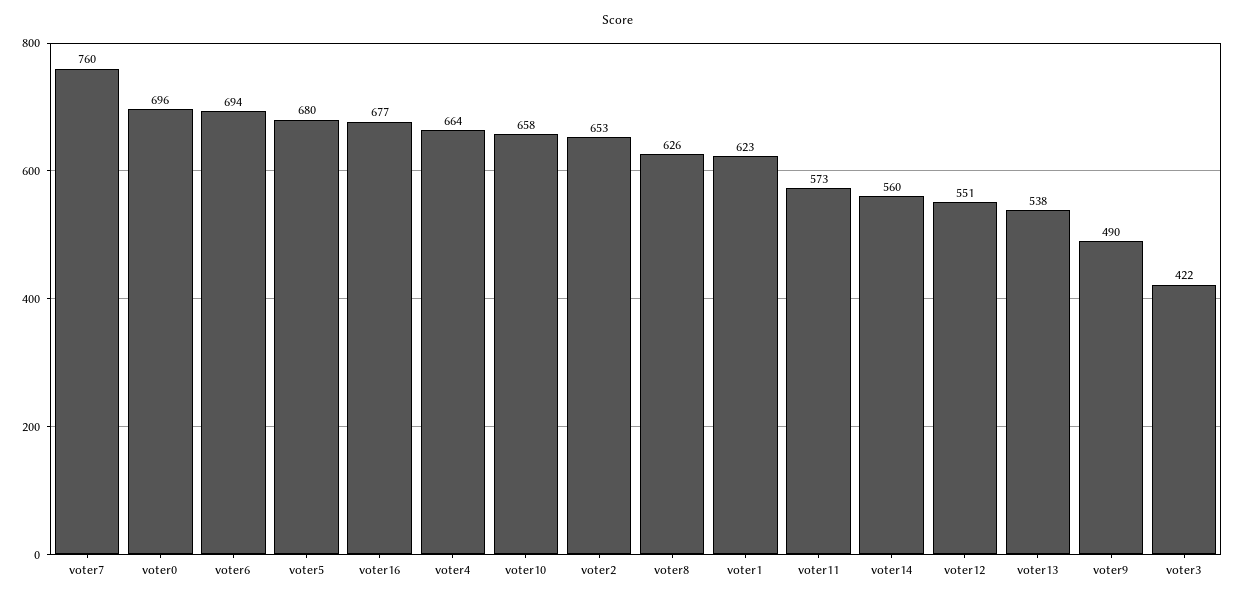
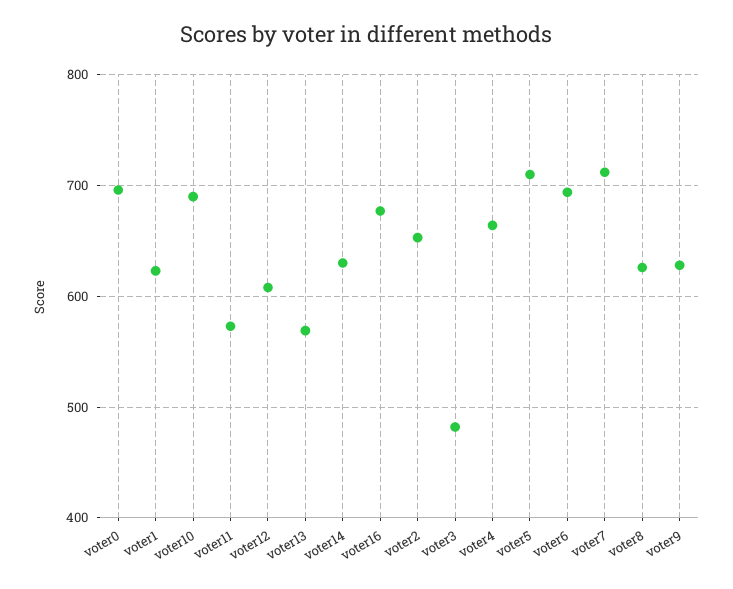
  {
-   "voter7": 760,
+   "voter7": 710,
    "voter0": 696,
    "voter6": 694,
-   "voter5": 680,
+   "voter5": 710,
    "voter16": 677,
    "voter4": 664,
-   "voter10": 658,
+   "voter10": 690,
    "voter2": 653,
    "voter8": 626,
    "voter1": 623,
    "voter11": 573,
-   "voter14": 560,
+   "voter14": 630,
-   "voter12": 551,
+   "voter12": 610,
-   "voter13": 538,
+   "voter13": 570,
-   "voter9": 490,
+   "voter9": 630,
-   "voter3": 422
+   "voter3": 480
  }

